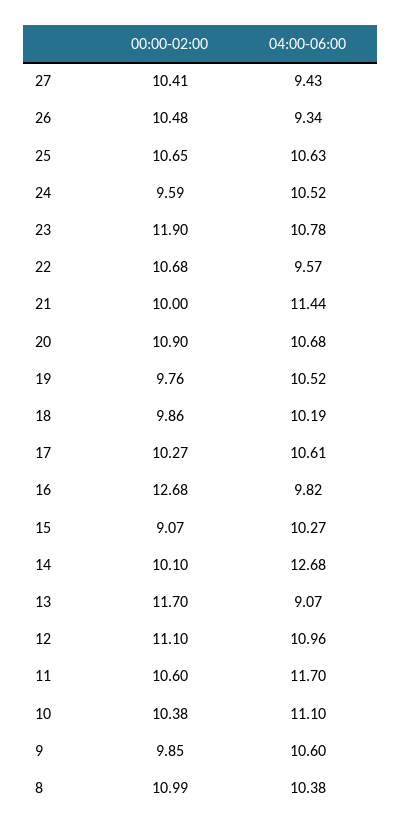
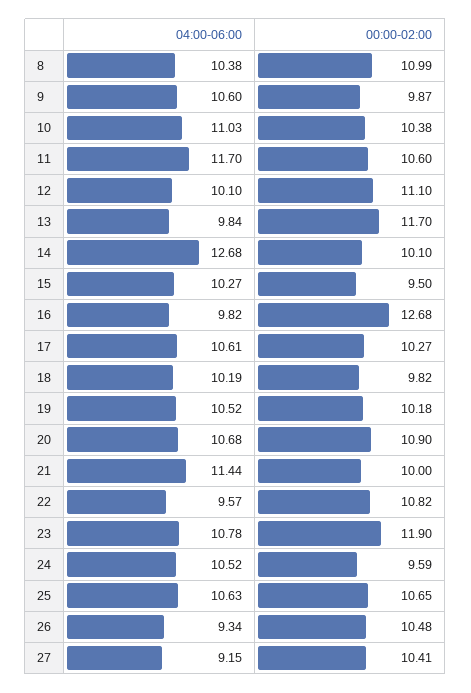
  {
    "00:00-02:00": {
      "27": 10.41,
      "26": 10.48,
      "25": 10.65,
      "24": 9.59,
      "23": 11.9,
-     "22": 10.68,
+     "22": 10.82,
      "21": 10,
      "20": 10.9,
-     "19": 9.76,
+     "19": 10.18,
-     "18": 9.86,
+     "18": 9.82,
      "17": 10.27,
      "16": 12.68,
-     "15": 9.07,
+     "15": 9.5,
      "14": 10.1,
      "13": 11.7,
      "12": 11.1,
      "11": 10.6,
      "10": 10.38,
-     "9": 9.85,
+     "9": 9.87,
      "8": 10.99
    },
    "04:00-06:00": {
-     "27": 9.43,
+     "27": 9.15,
      "26": 9.34,
      "25": 10.63,
      "24": 10.52,
      "23": 10.78,
      "22": 9.57,
      "21": 11.44,
      "20": 10.68,
      "19": 10.52,
      "18": 10.19,
      "17": 10.61,
      "16": 9.82,
      "15": 10.27,
      "14": 12.68,
-     "13": 9.07,
+     "13": 9.84,
-     "12": 10.96,
+     "12": 10.1,
      "11": 11.7,
-     "10": 11.1,
+     "10": 11.03,
      "9": 10.6,
      "8": 10.38
    }
  }

